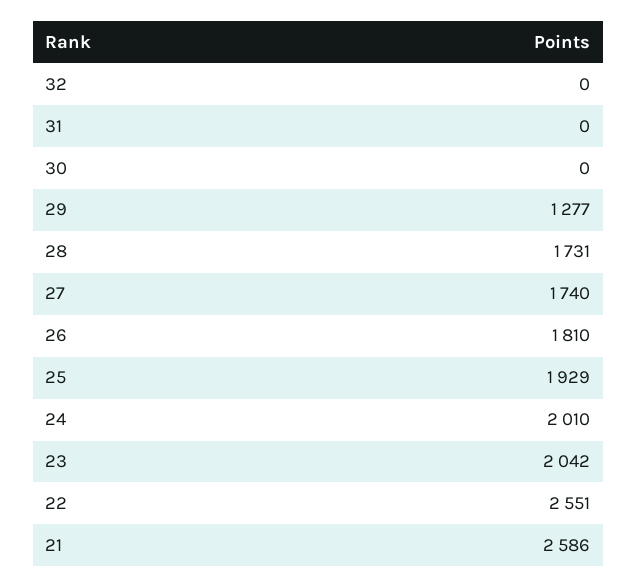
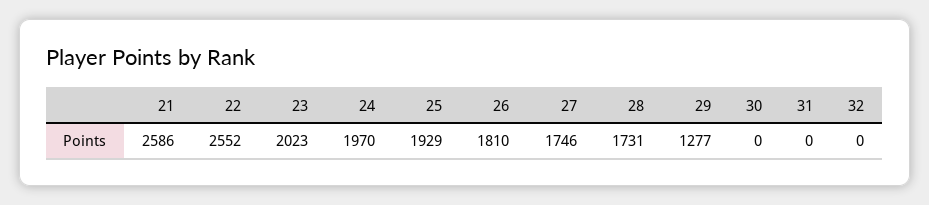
  {
    "32": 0,
    "31": 0,
    "30": 0,
    "29": 1277,
    "28": 1731,
-   "27": 1740,
+   "27": 1746,
    "26": 1810,
    "25": 1929,
-   "24": 2010,
+   "24": 1970,
-   "23": 2042,
+   "23": 2023,
-   "22": 2551,
+   "22": 2552,
    "21": 2586
  }

